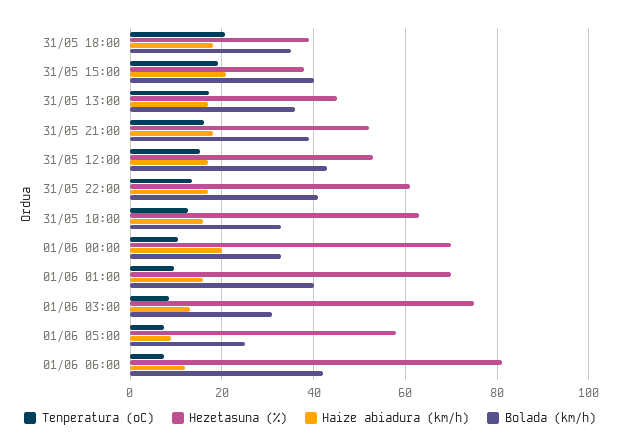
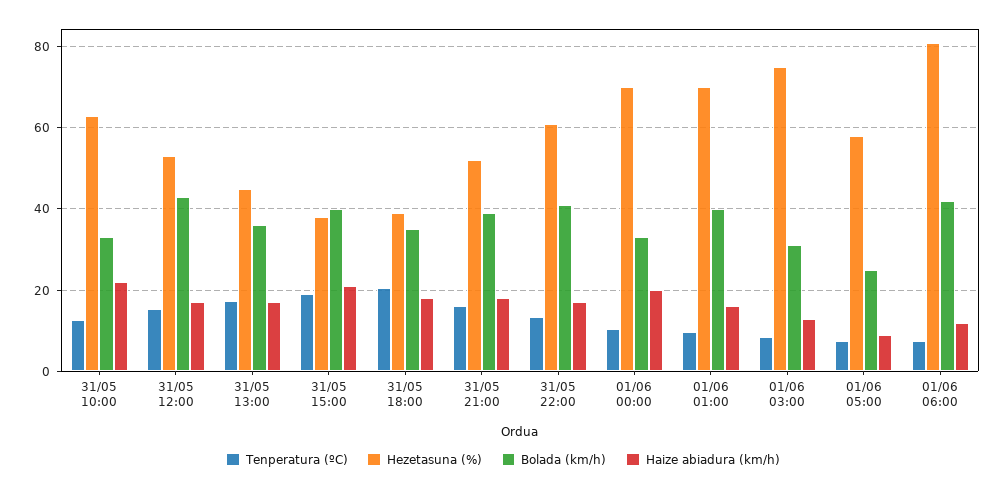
  {
    "Tenperatura (ºC)": {
      "31/05 18:00": 20,
      "31/05 15:00": 20,
      "31/05 13:00": 18,
      "31/05 21:00": 16,
      "31/05 12:00": 16,
      "31/05 22:00": 14,
      "31/05 10:00": 12,
      "01/06 00:00": 10,
      "01/06 01:00": 10,
      "01/06 03:00": 8,
      "01/06 05:00": 8,
      "01/06 06:00": 8
    },
    "Hezetasuna (%)": {
      "31/05 18:00": 40,
      "31/05 15:00": 38,
      "31/05 13:00": 46,
      "31/05 21:00": 52,
      "31/05 12:00": 54,
      "31/05 22:00": 62,
      "31/05 10:00": 64,
      "01/06 00:00": 70,
      "01/06 01:00": 70,
      "01/06 03:00": 76,
      "01/06 05:00": 58,
      "01/06 06:00": 82
    },
    "Haize abiadura (km/h)": {
      "31/05 18:00": 18,
      "31/05 15:00": 22,
      "31/05 13:00": 18,
      "31/05 21:00": 18,
      "31/05 12:00": 18,
      "31/05 22:00": 18,
-     "31/05 10:00": 16,
+     "31/05 10:00": 22,
      "01/06 00:00": 20,
      "01/06 01:00": 16,
      "01/06 03:00": 14,
      "01/06 05:00": 10,
      "01/06 06:00": 12
    },
    "Bolada (km/h)": {
      "31/05 18:00": 36,
      "31/05 15:00": 40,
      "31/05 13:00": 36,
      "31/05 21:00": 40,
      "31/05 12:00": 44,
      "31/05 22:00": 42,
      "31/05 10:00": 34,
      "01/06 00:00": 34,
      "01/06 01:00": 40,
      "01/06 03:00": 32,
      "01/06 05:00": 26,
      "01/06 06:00": 42
    }
  }

